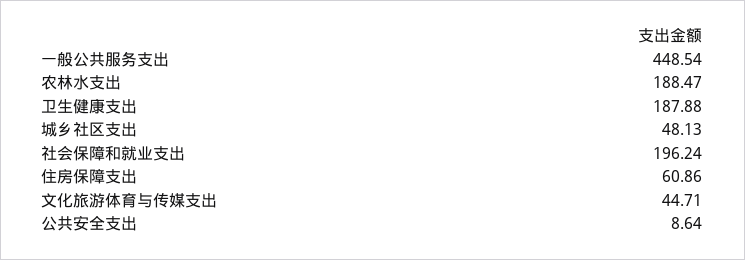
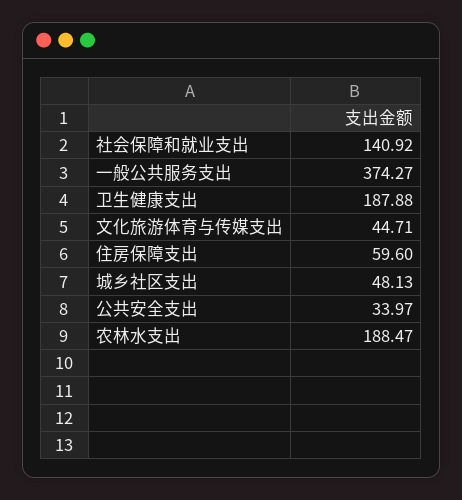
  {
-   "一般公共服务支出": 448.54,
+   "一般公共服务支出": 374.27,
    "农林水支出": 188.47,
    "卫生健康支出": 187.88,
    "城乡社区支出": 48.13,
-   "社会保障和就业支出": 196.24,
+   "社会保障和就业支出": 140.92,
-   "住房保障支出": 60.86,
+   "住房保障支出": 59.6,
    "文化旅游体育与传媒支出": 44.71,
-   "公共安全支出": 8.64
+   "公共安全支出": 33.97
  }

